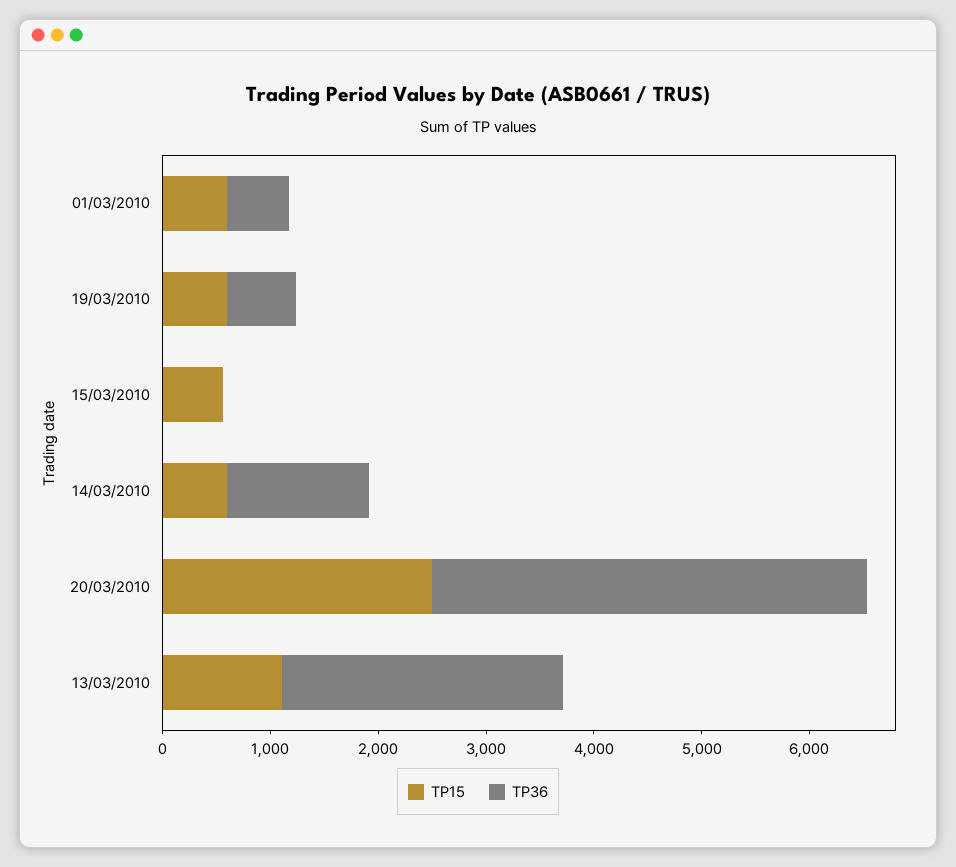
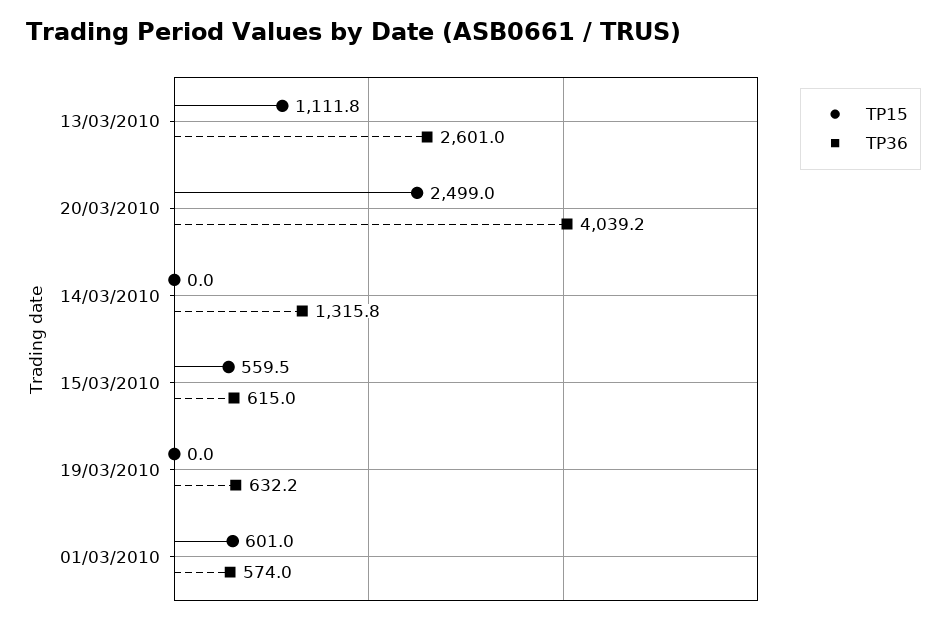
  {
    "TP15": {
      "01/03/2010": 601,
-     "19/03/2010": 600,
+     "19/03/2010": 0,
      "15/03/2010": 559.5,
-     "14/03/2010": 600,
+     "14/03/2010": 0,
      "20/03/2010": 2499,
      "13/03/2010": 1111.8
    },
    "TP36": {
      "01/03/2010": 574,
      "19/03/2010": 632.2,
-     "15/03/2010": 0,
+     "15/03/2010": 615,
      "14/03/2010": 1315.8,
      "20/03/2010": 4039.2,
      "13/03/2010": 2601
    }
  }

